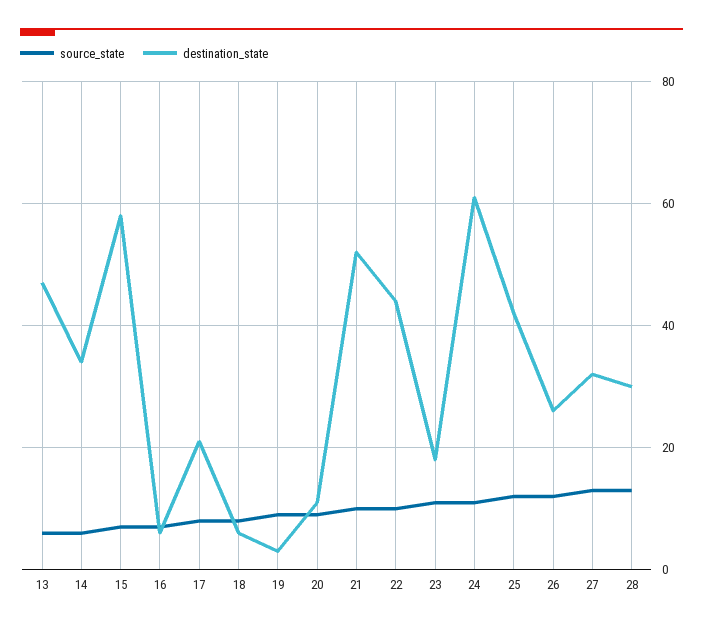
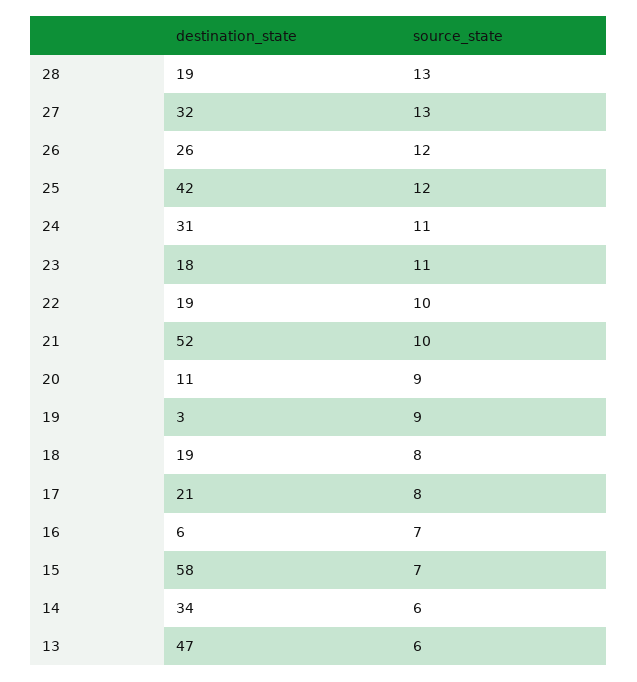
  {
    "source_state": {
      "13": 6,
      "14": 6,
      "15": 7,
      "16": 7,
      "17": 8,
      "18": 8,
      "19": 9,
      "20": 9,
      "21": 10,
      "22": 10,
      "23": 11,
      "24": 11,
      "25": 12,
      "26": 12,
      "27": 13,
      "28": 13
    },
    "destination_state": {
      "13": 47,
      "14": 34,
      "15": 58,
      "16": 6,
      "17": 21,
-     "18": 5,
+     "18": 19,
      "19": 3,
      "20": 11,
      "21": 52,
-     "22": 45,
+     "22": 19,
      "23": 18,
-     "24": 60,
+     "24": 31,
      "25": 42,
      "26": 26,
      "27": 32,
-     "28": 30
+     "28": 19
    }
  }

